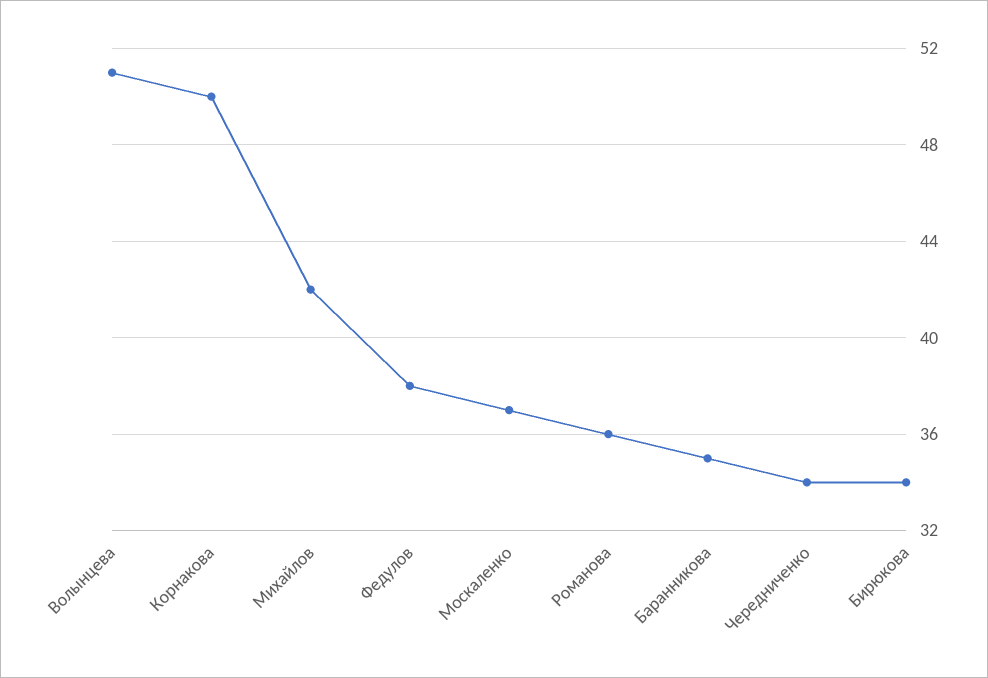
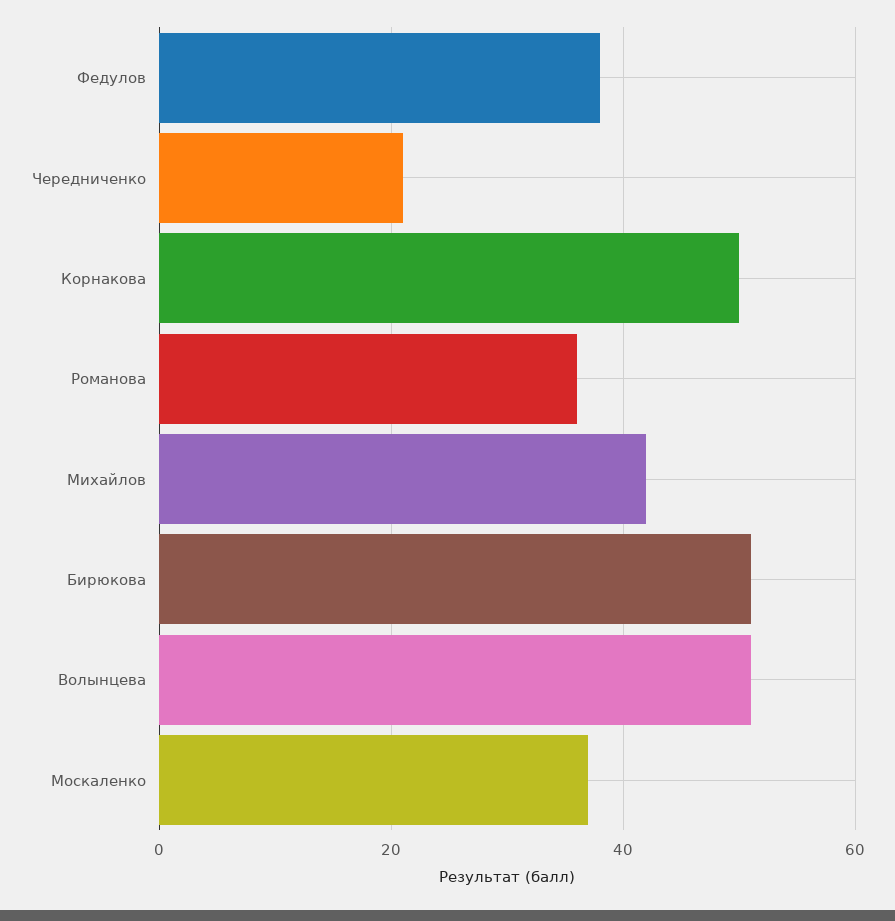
  {
    "Волынцева": 51,
    "Корнакова": 50,
    "Михайлов": 42,
    "Федулов": 38,
    "Москаленко": 37,
    "Романова": 36,
-   "Баранникова": 35,
-   "Чередниченко": 34,
+   "Чередниченко": 20,
-   "Бирюкова": 34
+   "Бирюкова": 50
  }

